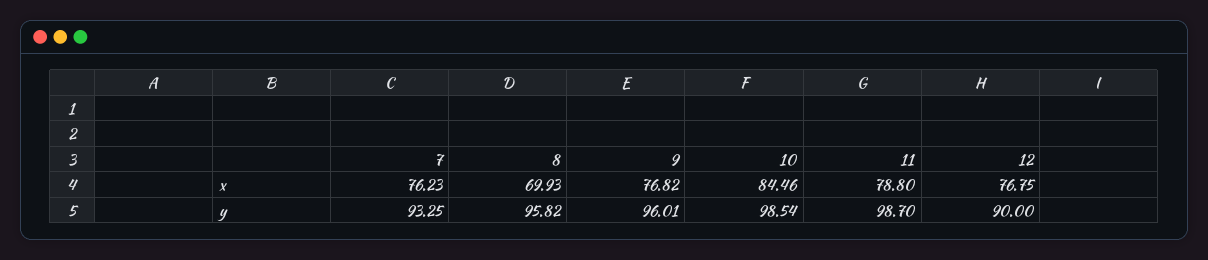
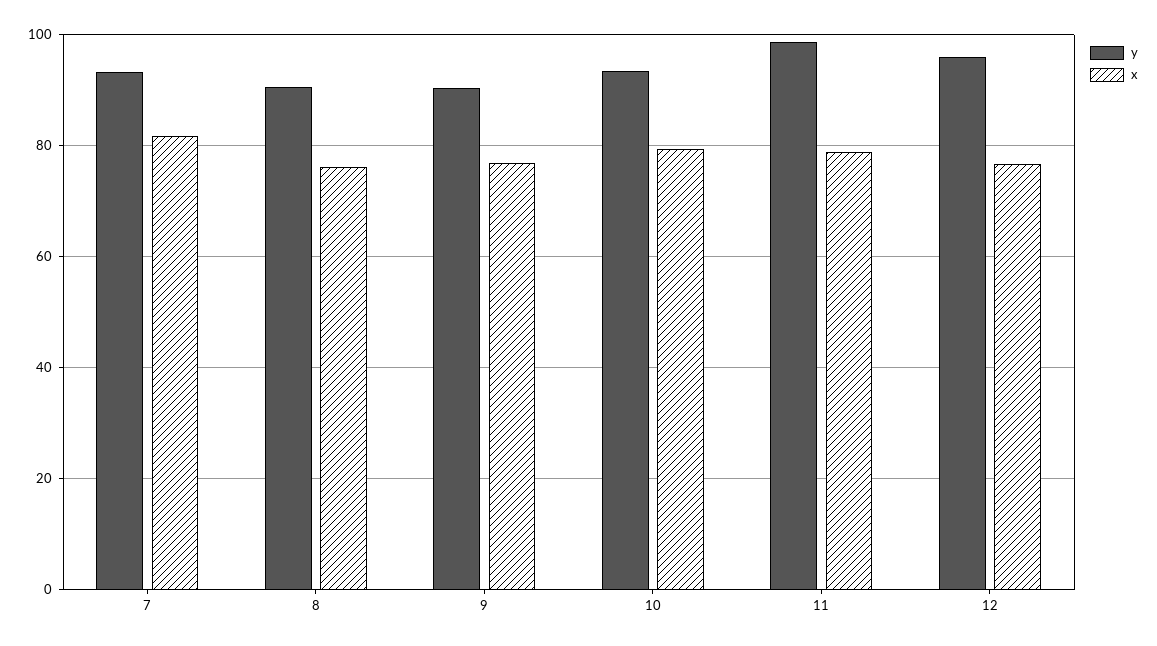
  {
    "x": {
-     "7": 76.23,
+     "7": 82,
-     "8": 69.93,
+     "8": 76,
      "9": 76.82,
-     "10": 84.46,
+     "10": 80,
      "11": 78.8,
      "12": 76.75
    },
    "y": {
      "7": 93.25,
-     "8": 95.82,
+     "8": 90,
-     "9": 96.01,
+     "9": 90,
-     "10": 98.54,
+     "10": 94,
      "11": 98.7,
-     "12": 90
+     "12": 96
    }
  }

